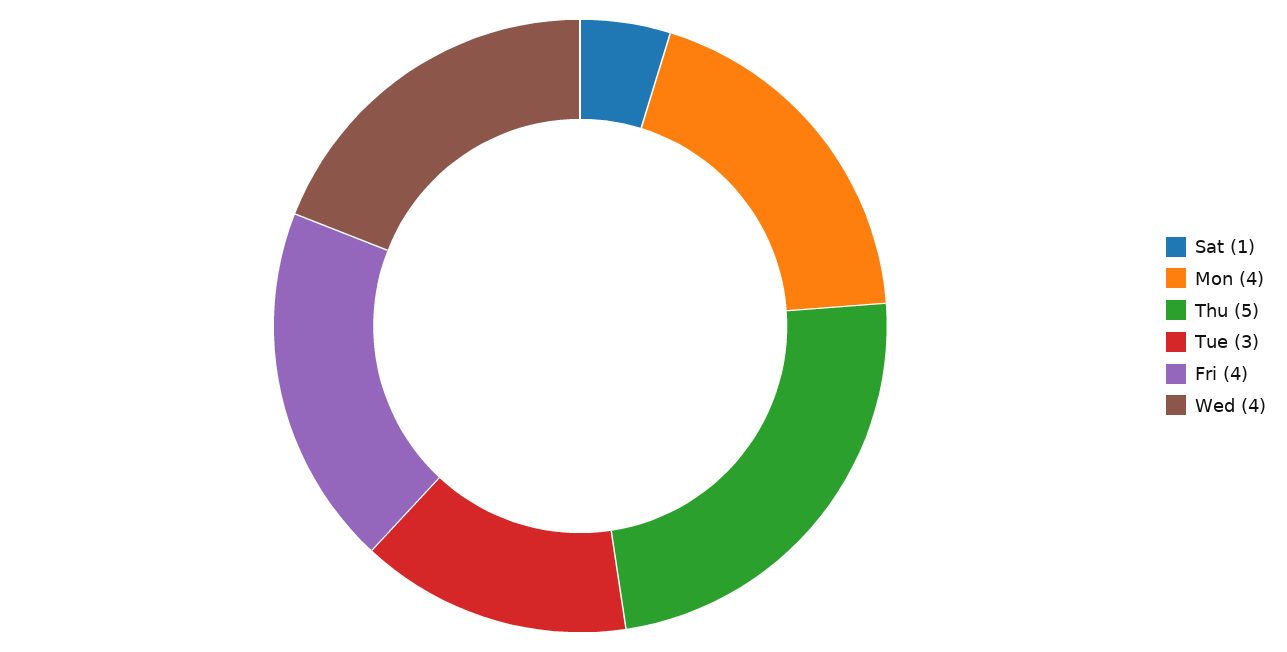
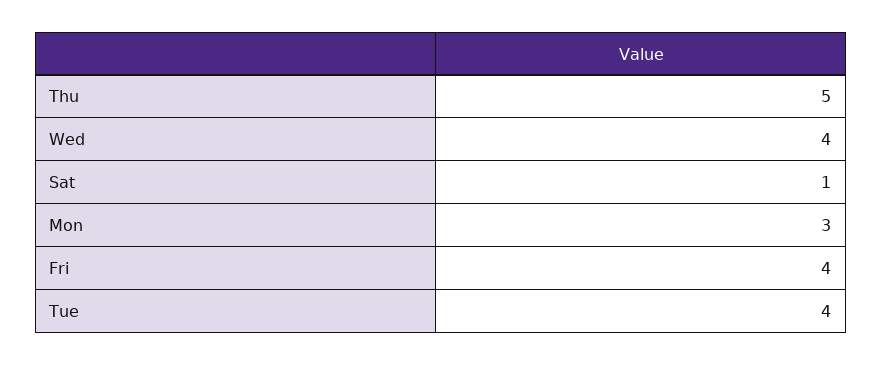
  {
    "Sat": 1,
-   "Mon": 4,
+   "Mon": 3,
    "Thu": 5,
-   "Tue": 3,
+   "Tue": 4,
    "Fri": 4,
    "Wed": 4
  }

